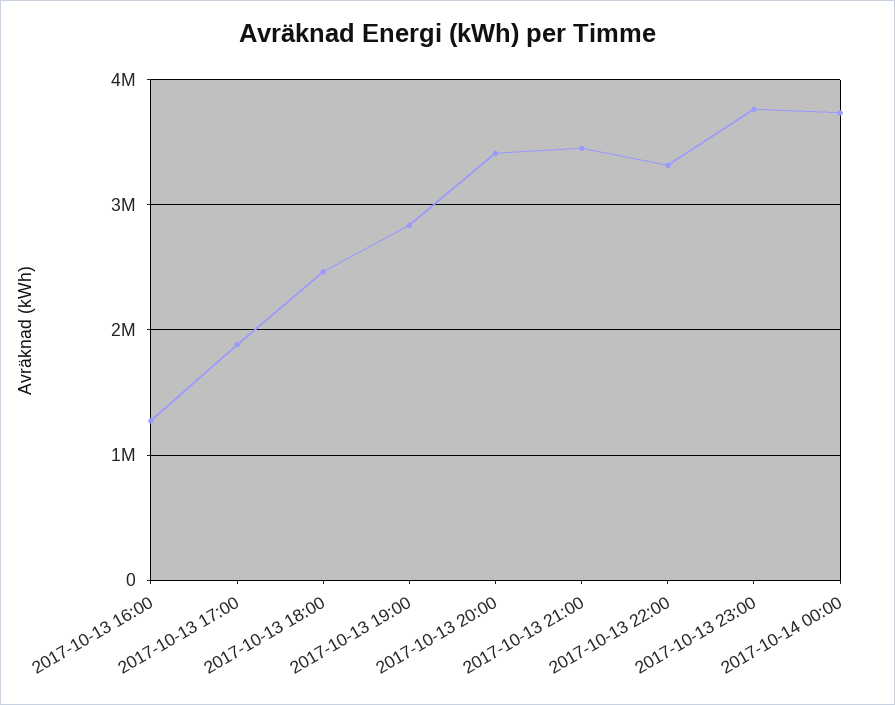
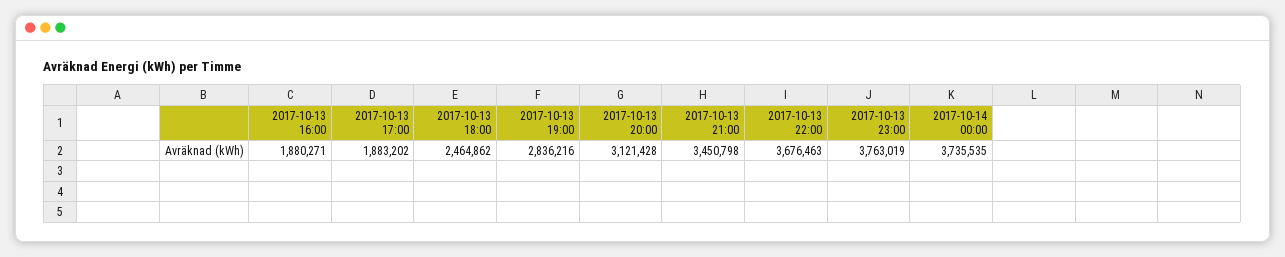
  {
-   "2017-10-13 16:00": 1300000,
+   "2017-10-13 16:00": 1880271,
    "2017-10-13 17:00": 1883202,
    "2017-10-13 18:00": 2464862,
    "2017-10-13 19:00": 2836216,
-   "2017-10-13 20:00": 3400000,
+   "2017-10-13 20:00": 3121428,
    "2017-10-13 21:00": 3450798,
-   "2017-10-13 22:00": 3300000,
+   "2017-10-13 22:00": 3676463,
    "2017-10-13 23:00": 3763019,
    "2017-10-14 00:00": 3735535
  }

